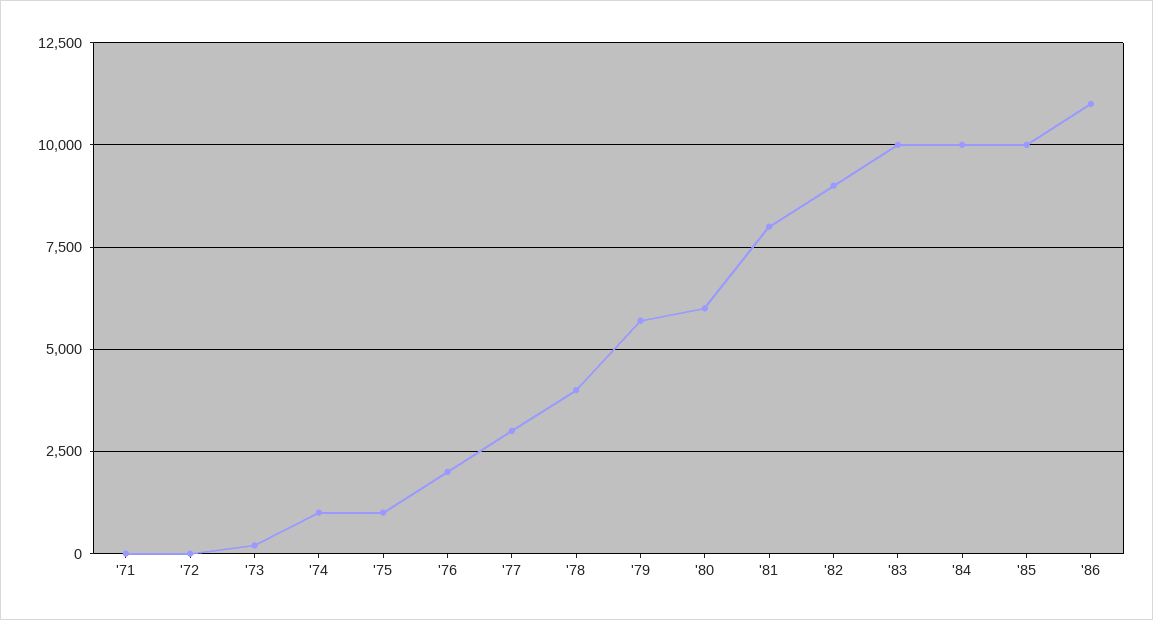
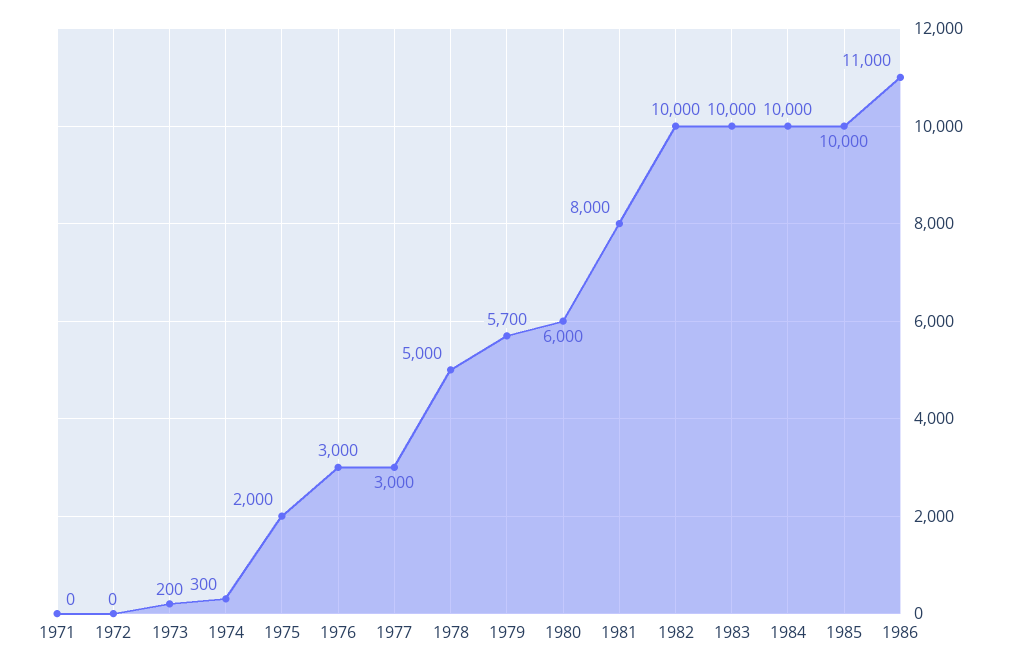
  {
    "'71": 0,
    "'72": 0,
    "'73": 200,
-   "'74": 1000,
+   "'74": 300,
-   "'75": 1000,
+   "'75": 2000,
-   "'76": 2000,
+   "'76": 3000,
    "'77": 3000,
-   "'78": 4000,
+   "'78": 5000,
    "'79": 5700,
    "'80": 6000,
    "'81": 8000,
-   "'82": 9000,
+   "'82": 10000,
    "'83": 10000,
    "'84": 10000,
    "'85": 10000,
    "'86": 11000
  }

